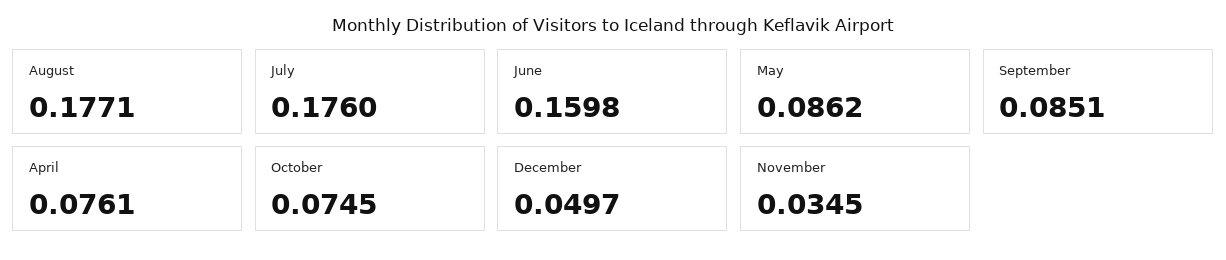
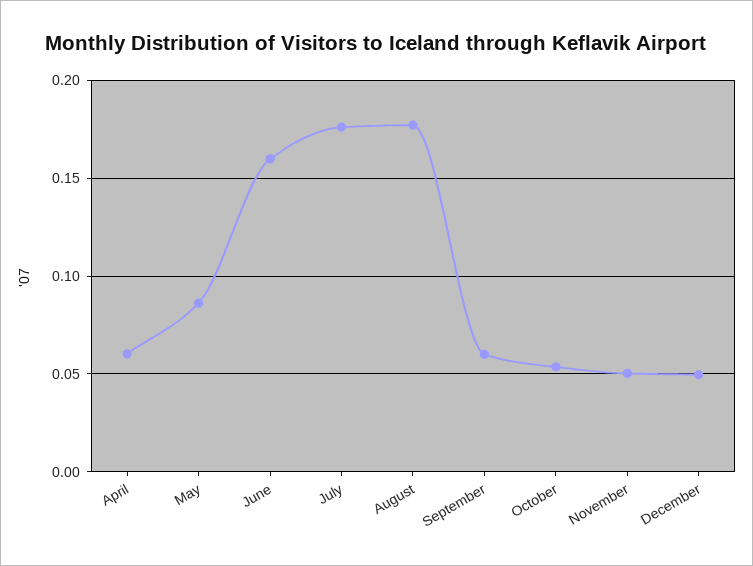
  {
    "August": 0.1771,
    "July": 0.176,
    "June": 0.1598,
    "May": 0.0862,
-   "September": 0.0851,
+   "September": 0.06,
-   "April": 0.0761,
+   "April": 0.06,
-   "October": 0.0745,
+   "October": 0.055,
    "December": 0.0497,
-   "November": 0.0345
+   "November": 0.05
  }

